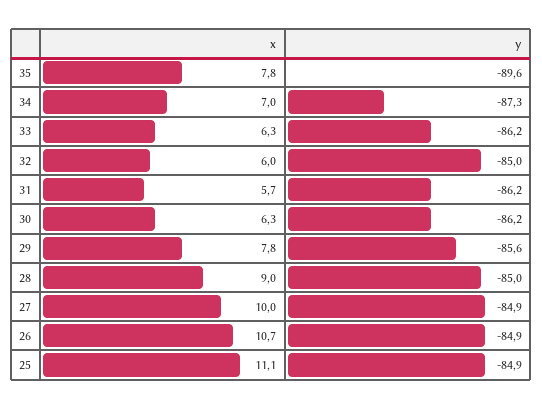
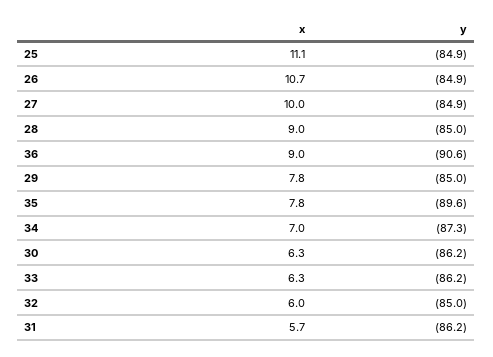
  {
    "x": {
      "35": 7.8,
      "34": 7,
      "33": 6.3,
      "32": 6,
      "31": 5.7,
      "30": 6.3,
      "29": 7.8,
      "28": 9,
      "27": 10,
      "26": 10.7,
-     "25": 11.1
+     "25": 11.1,
+     "36": 9
    },
    "y": {
      "35": -89.6,
      "34": -87.3,
      "33": -86.2,
      "32": -85,
      "31": -86.2,
      "30": -86.2,
-     "29": -85.6,
+     "29": -85,
      "28": -85,
      "27": -84.9,
      "26": -84.9,
-     "25": -84.9
+     "25": -84.9,
+     "36": -90.6
    }
  }

